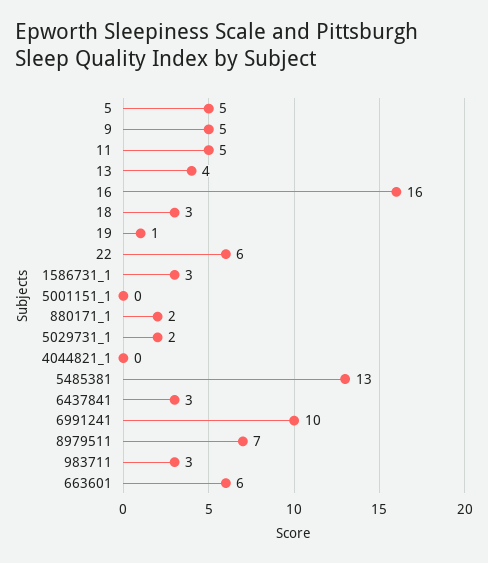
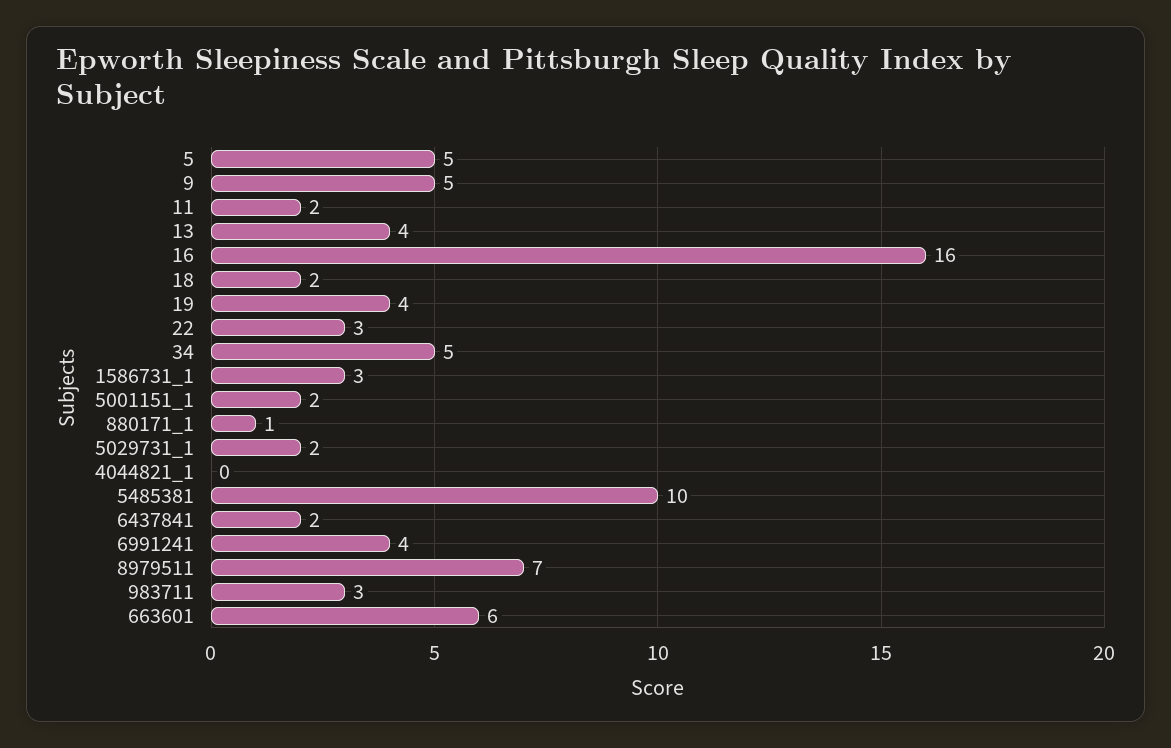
  {
    "5": 5,
    "9": 5,
-   "11": 5,
+   "11": 2,
    "13": 4,
    "16": 16,
-   "18": 3,
+   "18": 2,
-   "19": 1,
+   "19": 4,
-   "22": 6,
+   "22": 3,
    "1586731_1": 3,
-   "5001151_1": 0,
+   "5001151_1": 2,
-   "880171_1": 2,
+   "880171_1": 1,
    "5029731_1": 2,
    "4044821_1": 0,
-   "5485381": 13,
+   "5485381": 10,
-   "6437841": 3,
+   "6437841": 2,
-   "6991241": 10,
+   "6991241": 4,
    "8979511": 7,
    "983711": 3,
-   "663601": 6
+   "663601": 6,
+   "34": 5
  }

